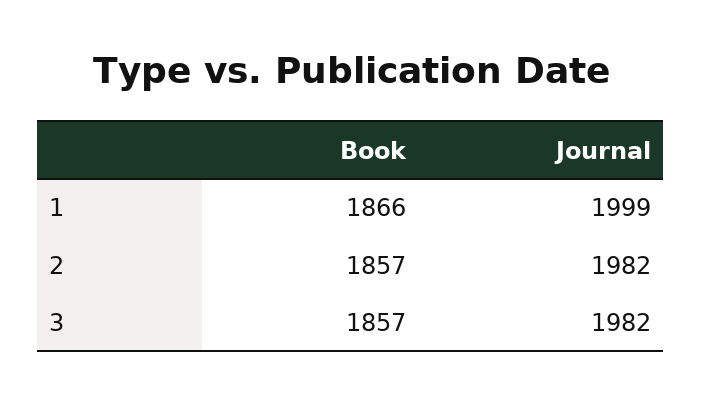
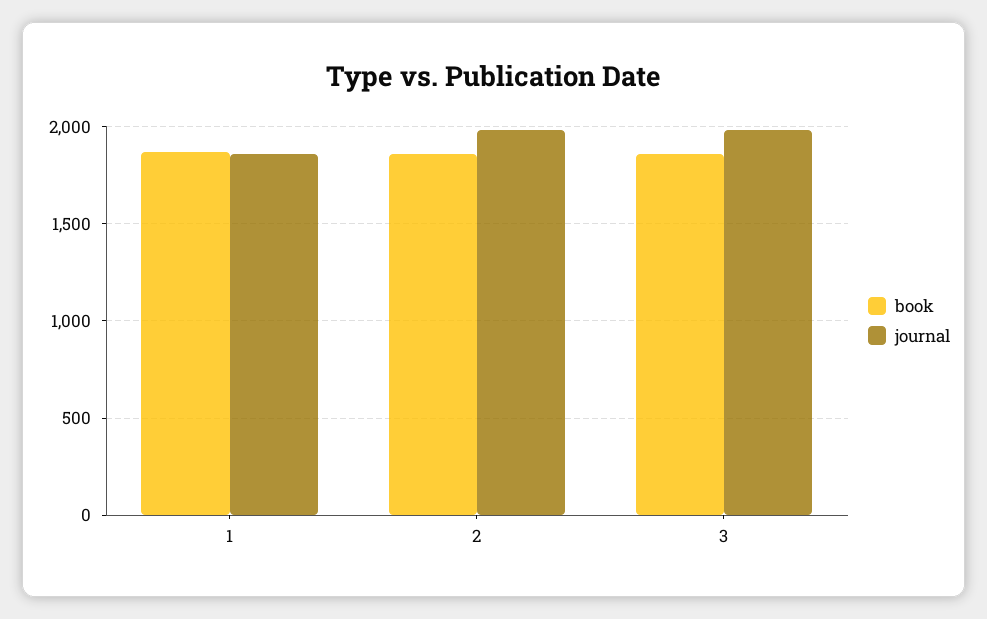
  {
    "Book": {
      "1": 1866,
      "2": 1857,
      "3": 1857
    },
    "Journal": {
-     "1": 1999,
+     "1": 1850,
      "2": 1982,
      "3": 1982
    }
  }

